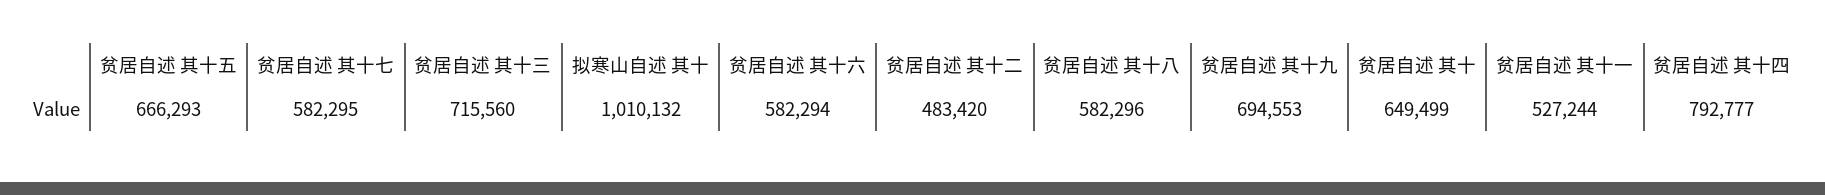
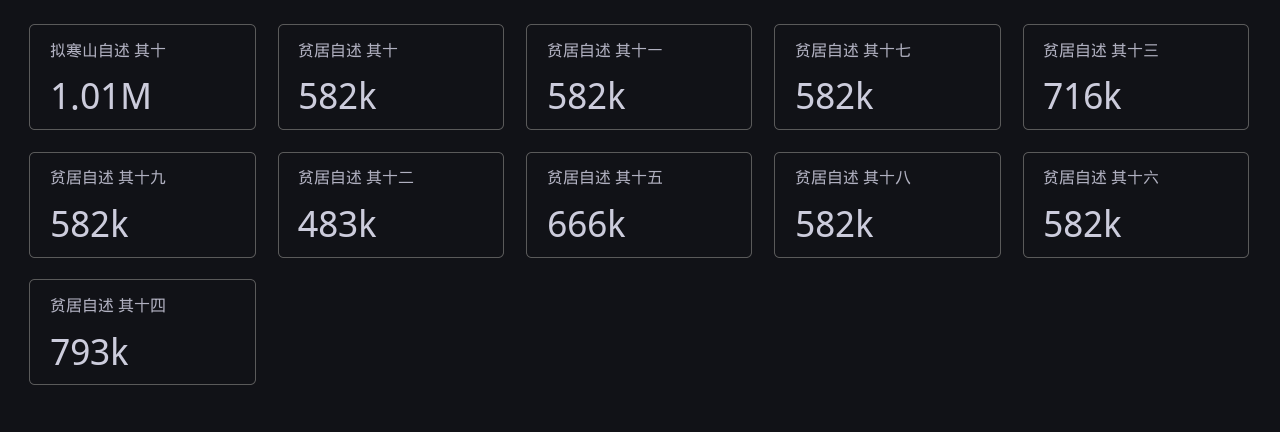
  {
    "贫居自述 其十五": 666293,
    "贫居自述 其十七": 582295,
    "贫居自述 其十三": 715560,
    "拟寒山自述 其十": 1010132,
    "贫居自述 其十六": 582294,
    "贫居自述 其十二": 483420,
    "贫居自述 其十八": 582296,
-   "贫居自述 其十九": 694553,
+   "贫居自述 其十九": 582000,
-   "贫居自述 其十": 649499,
+   "贫居自述 其十": 582000,
-   "贫居自述 其十一": 527244,
+   "贫居自述 其十一": 582000,
    "贫居自述 其十四": 792777
  }

